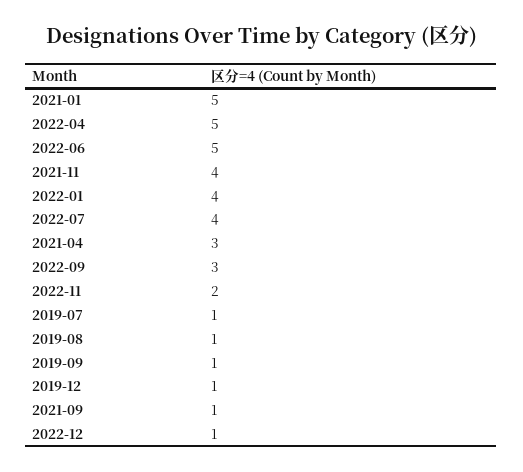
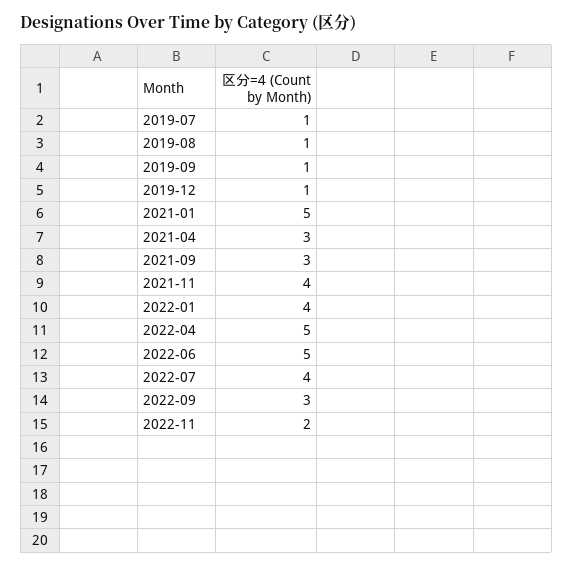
  {
    "2021-01": 5,
    "2022-04": 5,
    "2022-06": 5,
    "2021-11": 4,
    "2022-01": 4,
    "2022-07": 4,
    "2021-04": 3,
    "2022-09": 3,
    "2022-11": 2,
    "2019-07": 1,
    "2019-08": 1,
    "2019-09": 1,
    "2019-12": 1,
-   "2021-09": 1,
+   "2021-09": 3
-   "2022-12": 1
  }

